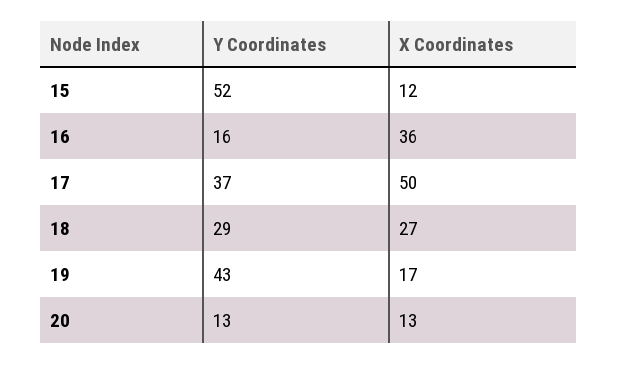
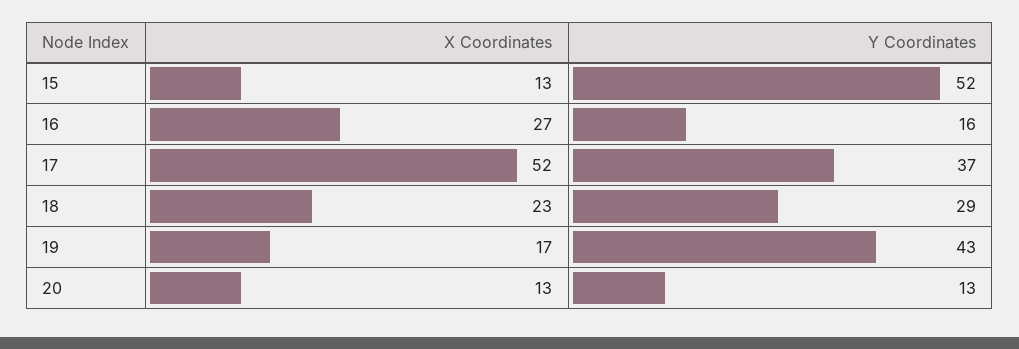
  {
    "Y Coordinates": {
      "15": 52,
      "16": 16,
      "17": 37,
      "18": 29,
      "19": 43,
      "20": 13
    },
    "X Coordinates": {
-     "15": 12,
+     "15": 13,
-     "16": 36,
+     "16": 27,
-     "17": 50,
+     "17": 52,
-     "18": 27,
+     "18": 23,
      "19": 17,
      "20": 13
    }
  }

